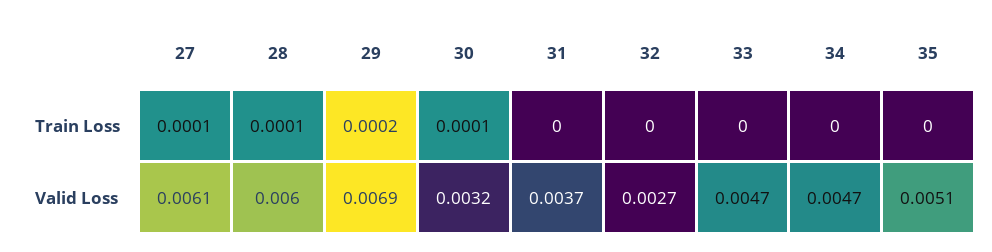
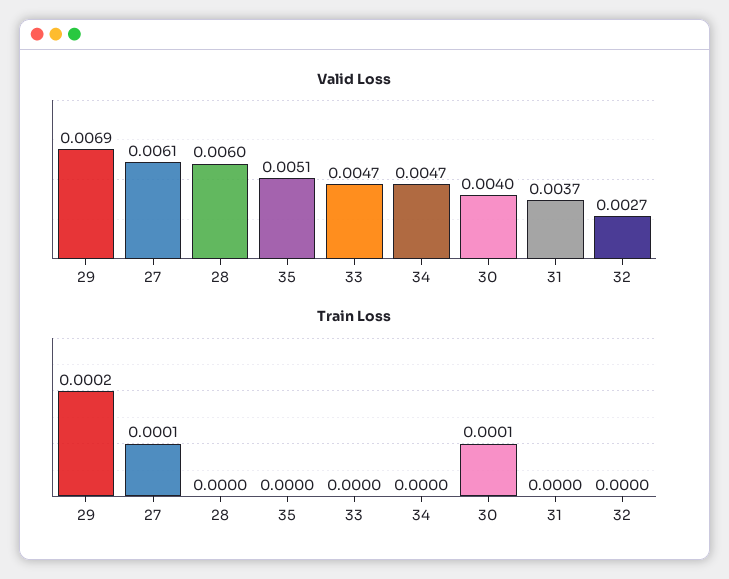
  {
    "Train Loss": {
      "27": 0.0001,
-     "28": 0.0001,
+     "28": 0,
      "29": 0.0002,
      "30": 0.0001,
      "31": 0,
      "32": 0,
      "33": 0,
      "34": 0,
      "35": 0
    },
    "Valid Loss": {
      "27": 0.0061,
      "28": 0.006,
      "29": 0.0069,
-     "30": 0.0032,
+     "30": 0.004,
      "31": 0.0037,
      "32": 0.0027,
      "33": 0.0047,
      "34": 0.0047,
      "35": 0.0051
    }
  }

